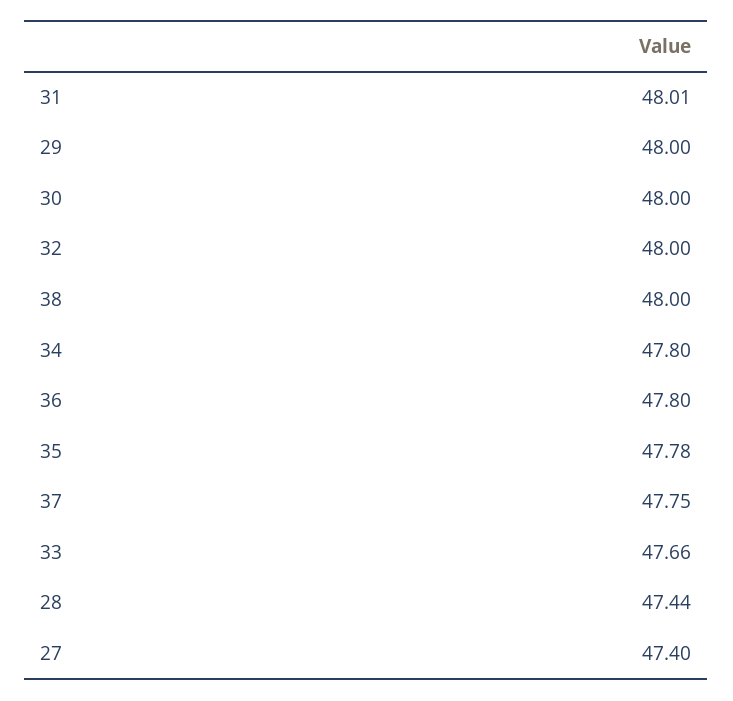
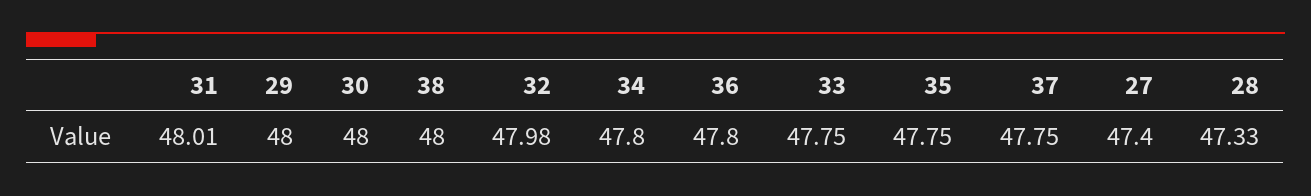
  {
    "31": 48.01,
    "29": 48,
    "30": 48,
-   "32": 48,
+   "32": 47.98,
    "38": 48,
    "34": 47.8,
    "36": 47.8,
-   "35": 47.78,
+   "35": 47.75,
    "37": 47.75,
-   "33": 47.66,
+   "33": 47.75,
-   "28": 47.44,
+   "28": 47.33,
    "27": 47.4
  }

